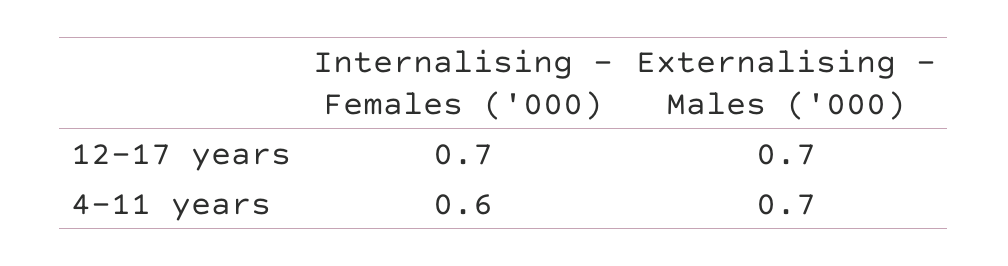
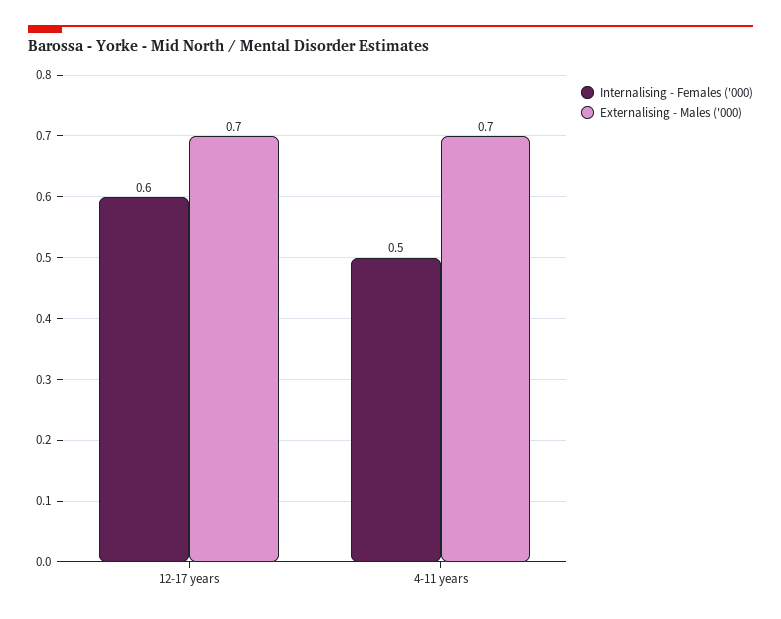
  {
    "Internalising - Females ('000)": {
-     "12-17 years": 0.7,
+     "12-17 years": 0.6,
-     "4-11 years": 0.6
+     "4-11 years": 0.5
    },
    "Externalising - Males ('000)": {
      "12-17 years": 0.7,
      "4-11 years": 0.7
    }
  }

